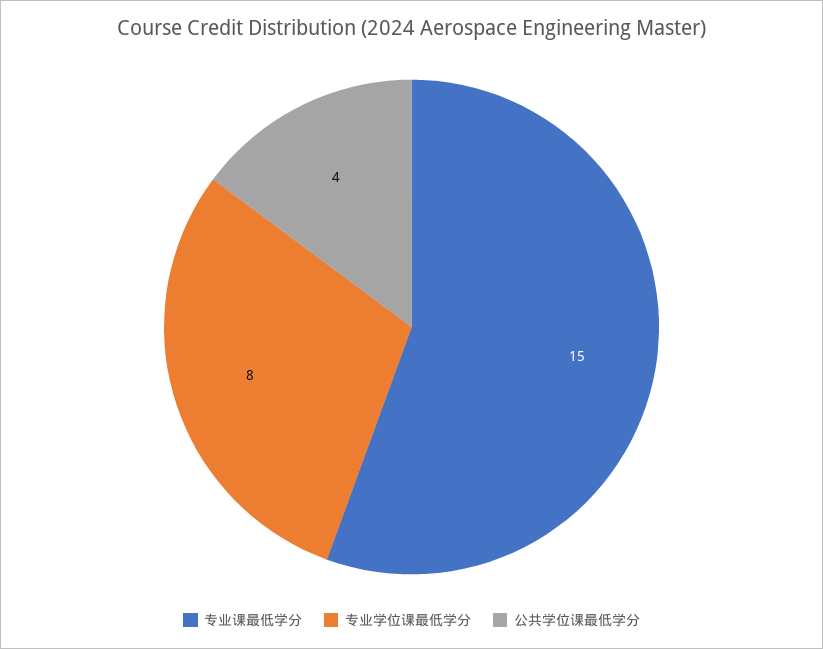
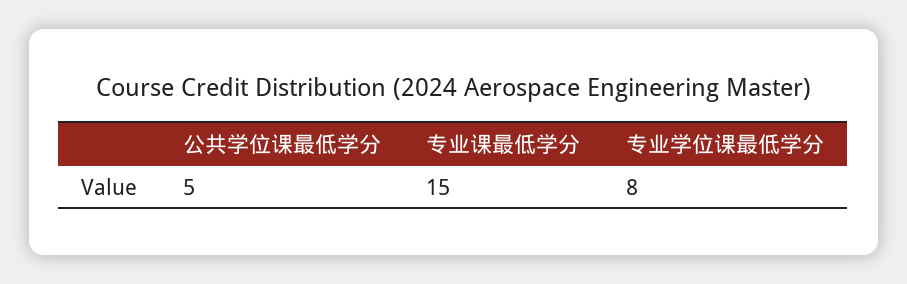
  {
    "专业课最低学分": 15,
    "专业学位课最低学分": 8,
-   "公共学位课最低学分": 4
+   "公共学位课最低学分": 5
  }

